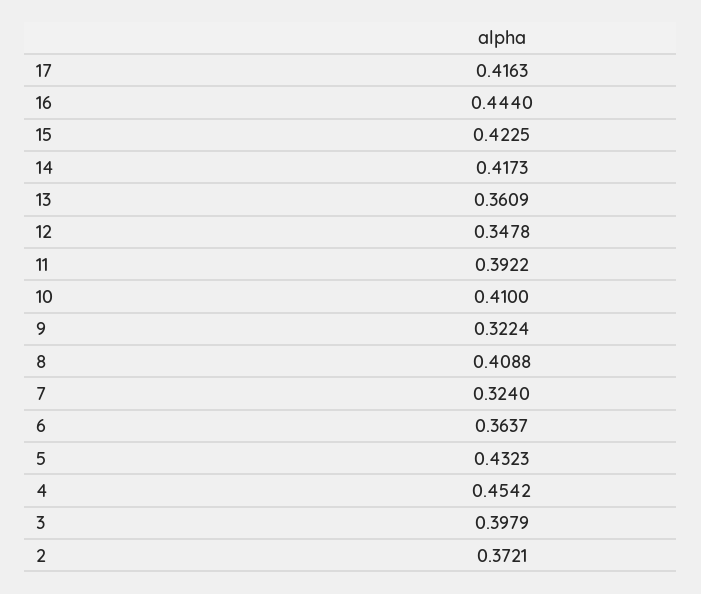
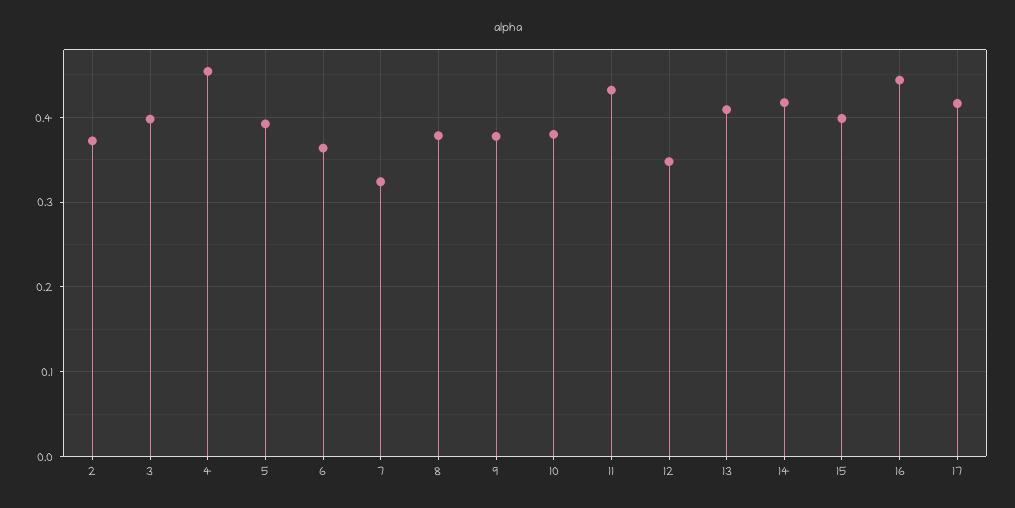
  {
    "17": 0.4163,
    "16": 0.444,
-   "15": 0.4225,
+   "15": 0.4,
    "14": 0.4173,
-   "13": 0.3609,
+   "13": 0.41,
    "12": 0.3478,
-   "11": 0.3922,
+   "11": 0.43,
-   "10": 0.41,
+   "10": 0.38,
-   "9": 0.3224,
+   "9": 0.38,
-   "8": 0.4088,
+   "8": 0.38,
    "7": 0.324,
    "6": 0.3637,
-   "5": 0.4323,
+   "5": 0.39,
    "4": 0.4542,
    "3": 0.3979,
    "2": 0.3721
  }

